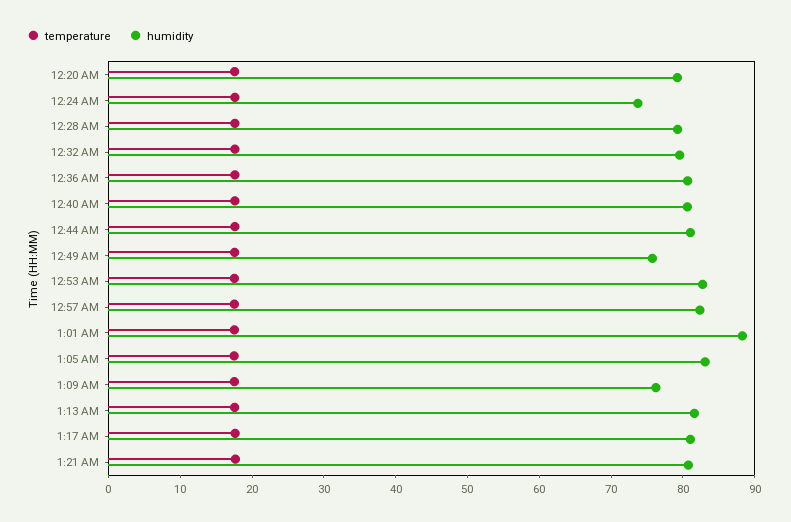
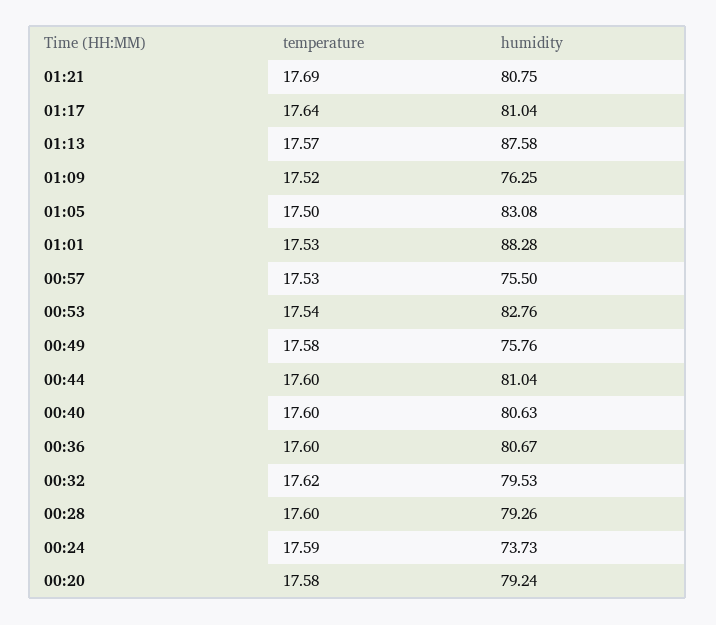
  {
    "temperature": {
      "12:20 AM": 17.58,
      "12:24 AM": 17.59,
      "12:28 AM": 17.6,
      "12:32 AM": 17.62,
      "12:36 AM": 17.6,
      "12:40 AM": 17.6,
      "12:44 AM": 17.6,
      "12:49 AM": 17.58,
      "12:53 AM": 17.54,
      "12:57 AM": 17.53,
      "1:01 AM": 17.53,
      "1:05 AM": 17.5,
      "1:09 AM": 17.52,
      "1:13 AM": 17.57,
      "1:17 AM": 17.64,
      "1:21 AM": 17.69
    },
    "humidity": {
      "12:20 AM": 79.24,
      "12:24 AM": 73.73,
      "12:28 AM": 79.26,
      "12:32 AM": 79.53,
      "12:36 AM": 80.67,
      "12:40 AM": 80.63,
      "12:44 AM": 81.04,
      "12:49 AM": 75.76,
      "12:53 AM": 82.76,
-     "12:57 AM": 82,
+     "12:57 AM": 75.5,
      "1:01 AM": 88.28,
      "1:05 AM": 83.08,
      "1:09 AM": 76.25,
-     "1:13 AM": 82,
+     "1:13 AM": 87.58,
      "1:17 AM": 81.04,
      "1:21 AM": 80.75
    }
  }

